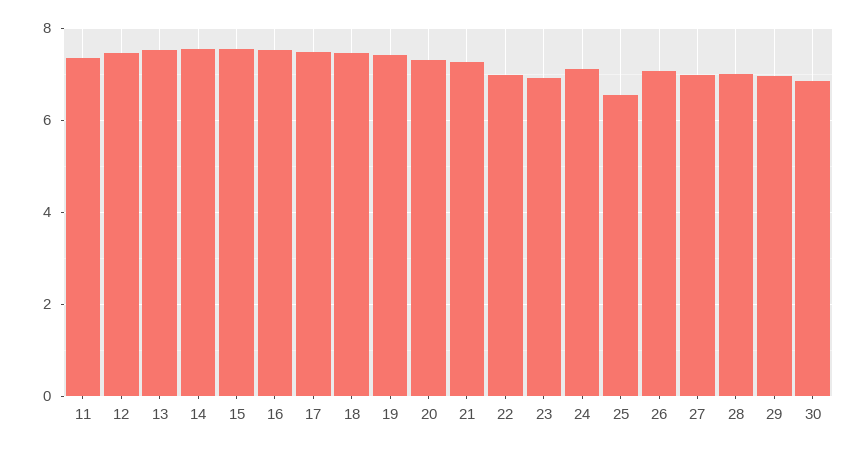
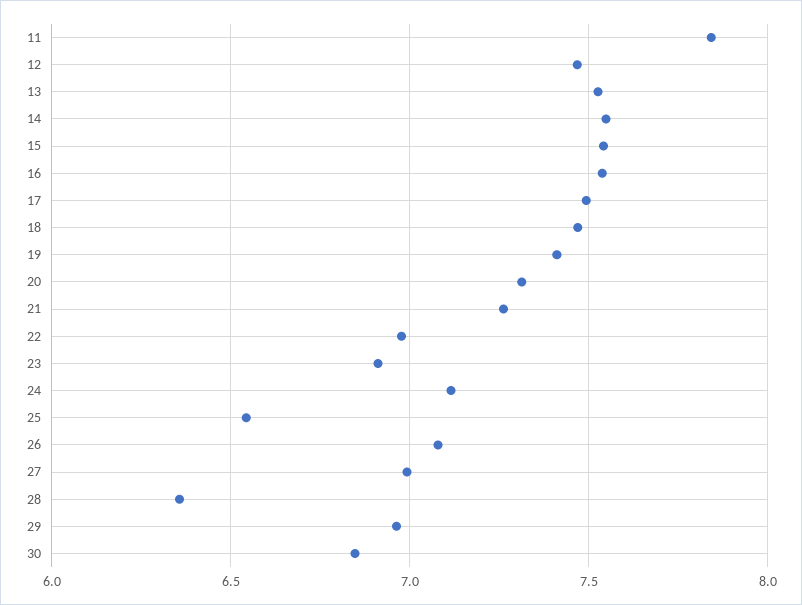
  {
-   "11": 7.4,
+   "11": 7.85,
    "12": 7.45,
    "13": 7.55,
    "14": 7.55,
    "15": 7.55,
    "16": 7.55,
    "17": 7.5,
    "18": 7.45,
    "19": 7.4,
    "20": 7.3,
    "21": 7.25,
    "22": 7,
    "23": 6.9,
    "24": 7.1,
    "25": 6.55,
    "26": 7.1,
    "27": 7,
-   "28": 7,
+   "28": 6.35,
    "29": 6.95,
    "30": 6.85
  }

